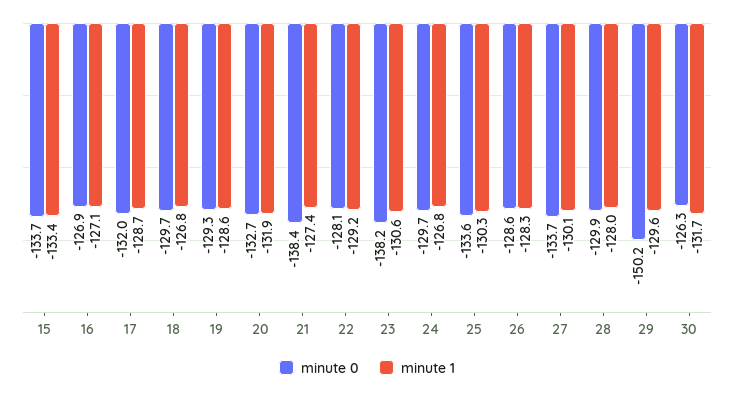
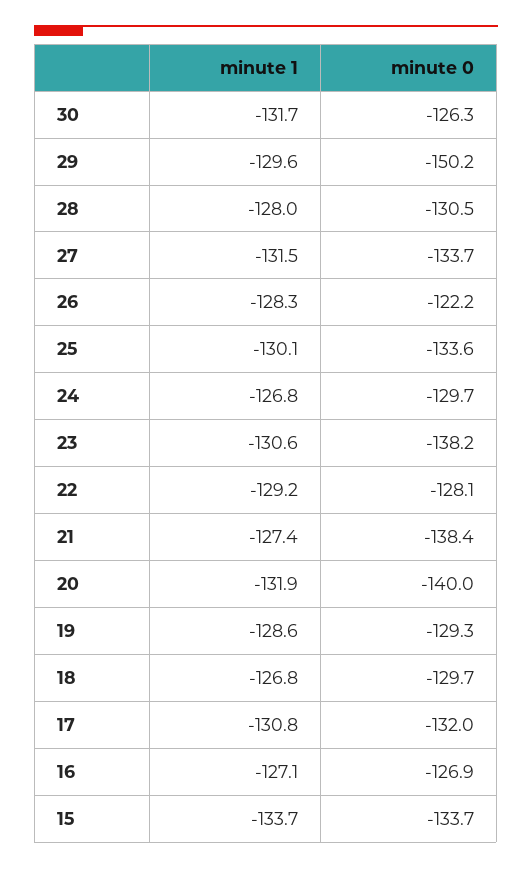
  {
    "minute 0": {
      "15": -133.7,
      "16": -126.9,
      "17": -132,
      "18": -129.7,
      "19": -129.3,
-     "20": -132.7,
+     "20": -140,
      "21": -138.4,
      "22": -128.1,
      "23": -138.2,
      "24": -129.7,
      "25": -133.6,
-     "26": -128.6,
+     "26": -122.2,
      "27": -133.7,
-     "28": -129.9,
+     "28": -130.5,
      "29": -150.2,
      "30": -126.3
    },
    "minute 1": {
-     "15": -133.4,
+     "15": -133.7,
      "16": -127.1,
-     "17": -128.7,
+     "17": -130.8,
      "18": -126.8,
      "19": -128.6,
      "20": -131.9,
      "21": -127.4,
      "22": -129.2,
      "23": -130.6,
      "24": -126.8,
-     "25": -130.3,
+     "25": -130.1,
      "26": -128.3,
-     "27": -130.1,
+     "27": -131.5,
      "28": -128,
      "29": -129.6,
      "30": -131.7
    }
  }

